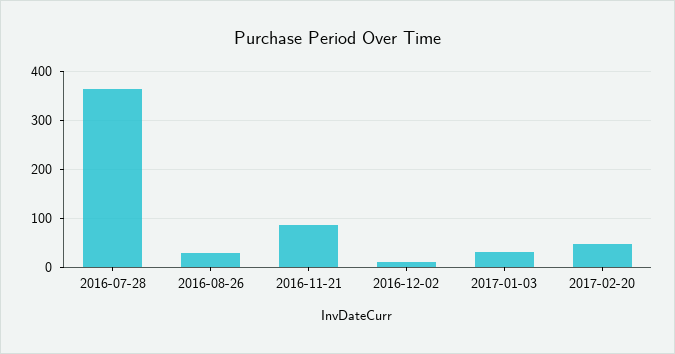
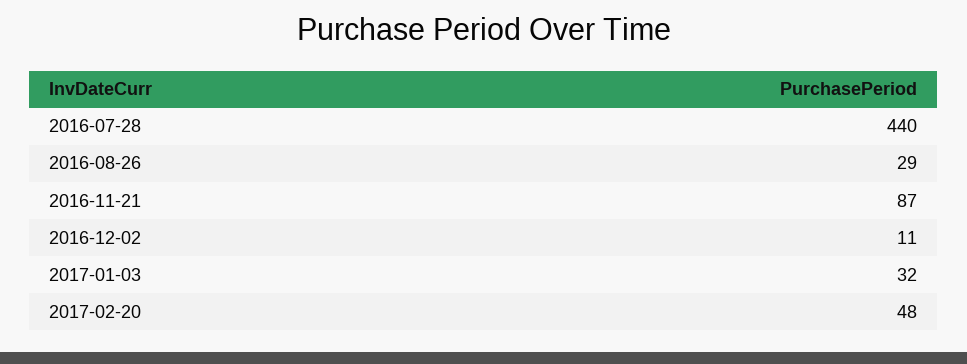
  {
-   "2016-07-28": 360,
+   "2016-07-28": 440,
    "2016-08-26": 29,
    "2016-11-21": 87,
    "2016-12-02": 11,
    "2017-01-03": 32,
    "2017-02-20": 48
  }

